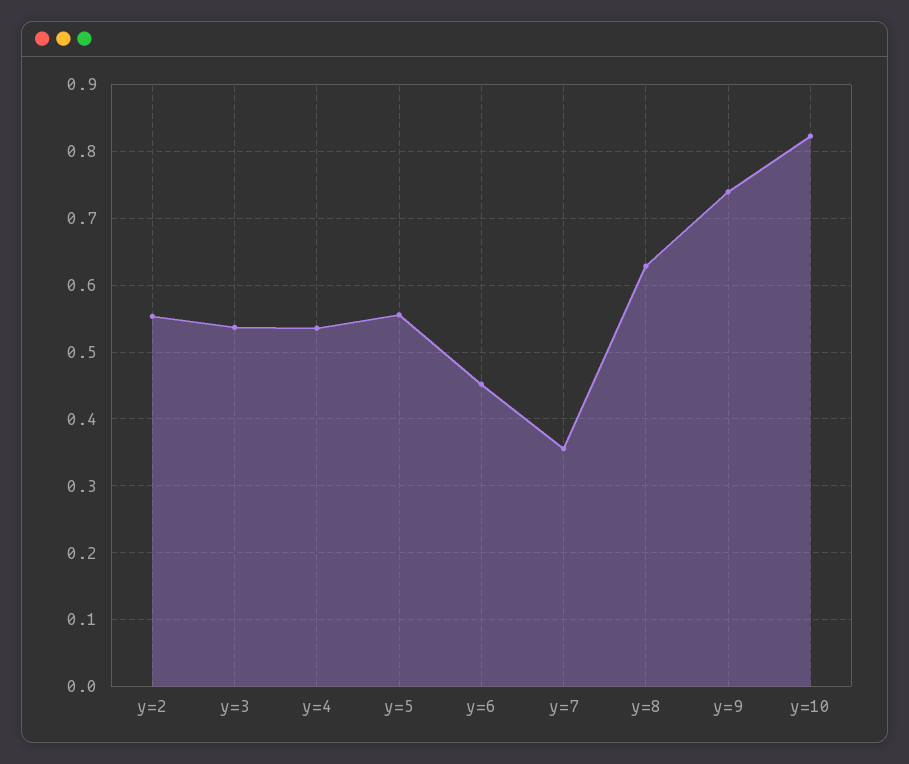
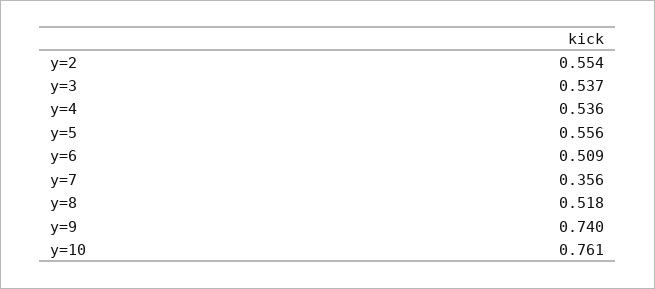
  {
    "y=2": 0.554,
    "y=3": 0.537,
    "y=4": 0.536,
    "y=5": 0.556,
-   "y=6": 0.45,
+   "y=6": 0.509,
    "y=7": 0.356,
-   "y=8": 0.63,
+   "y=8": 0.518,
    "y=9": 0.74,
-   "y=10": 0.82
+   "y=10": 0.761
  }

